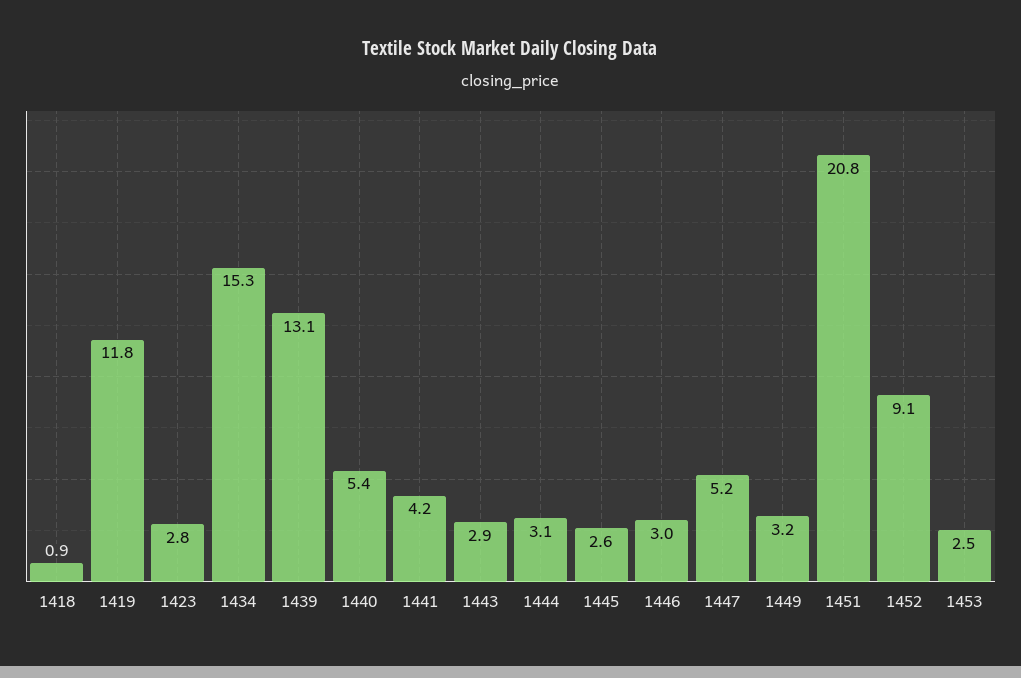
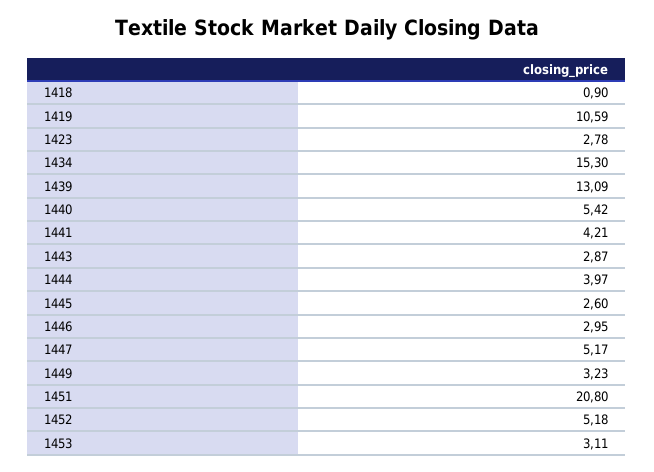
  {
    "1418": 0.9,
-   "1419": 11.8,
+   "1419": 10.59,
    "1423": 2.78,
    "1434": 15.3,
    "1439": 13.09,
    "1440": 5.42,
    "1441": 4.21,
    "1443": 2.87,
-   "1444": 3.1,
+   "1444": 3.97,
    "1445": 2.6,
    "1446": 2.95,
    "1447": 5.17,
    "1449": 3.23,
    "1451": 20.8,
-   "1452": 9.1,
+   "1452": 5.18,
-   "1453": 2.5
+   "1453": 3.11
  }

